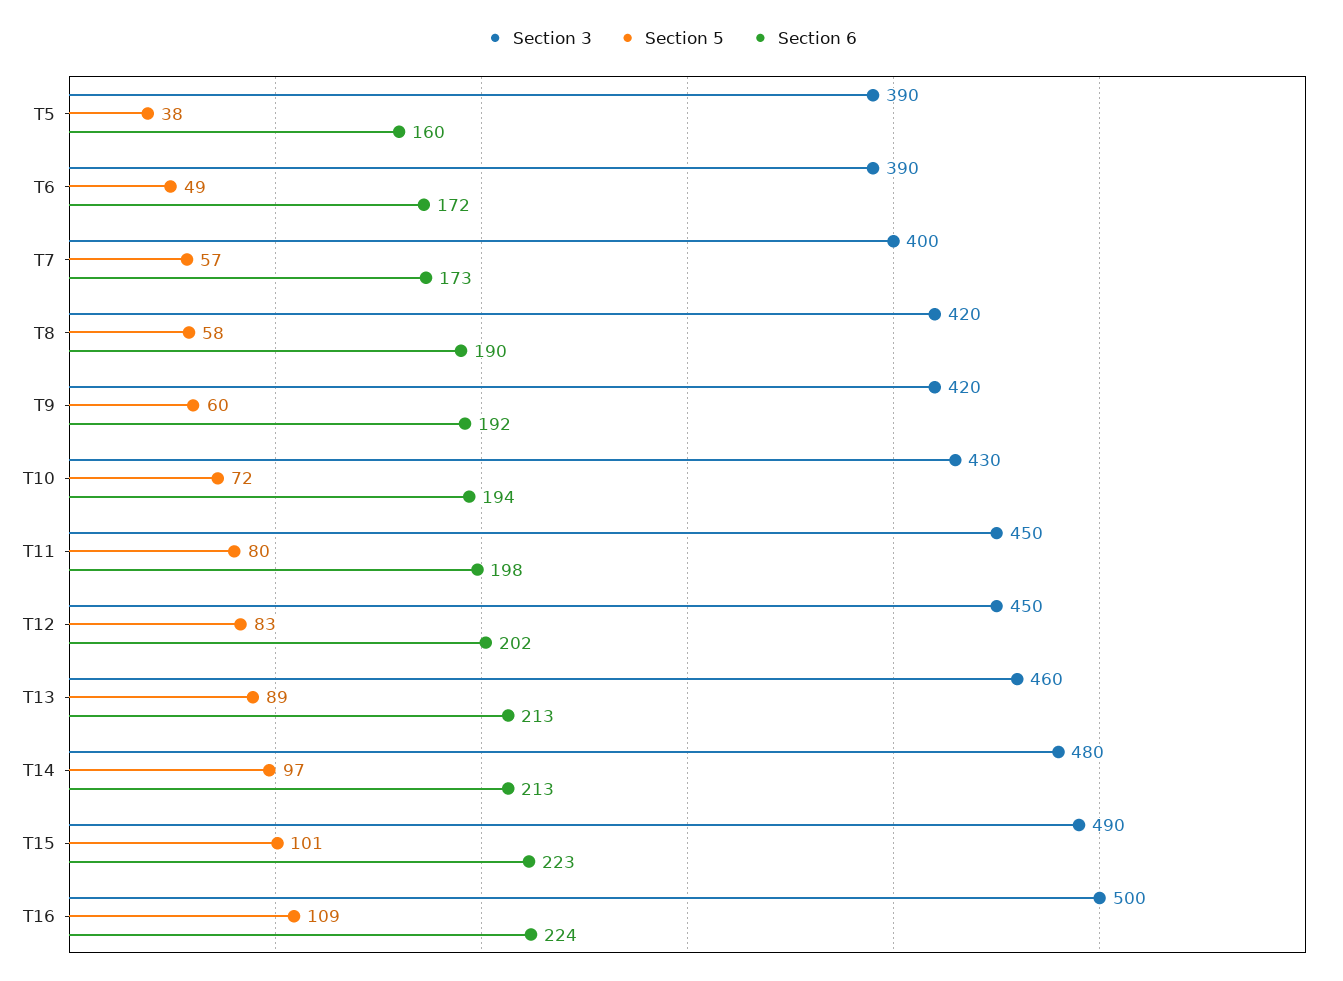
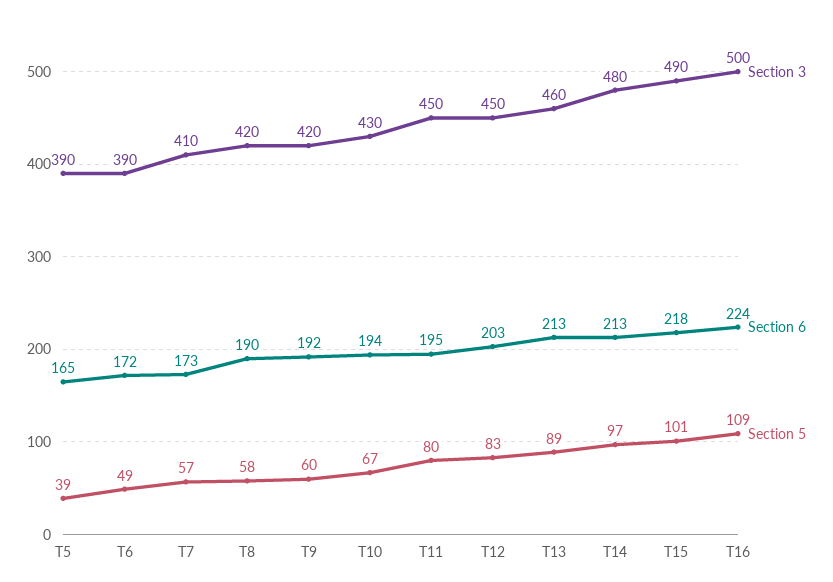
  {
    "Section 3": {
      "T5": 390,
      "T6": 390,
-     "T7": 400,
+     "T7": 410,
      "T8": 420,
      "T9": 420,
      "T10": 430,
      "T11": 450,
      "T12": 450,
      "T13": 460,
      "T14": 480,
      "T15": 490,
      "T16": 500
    },
    "Section 5": {
-     "T5": 38,
+     "T5": 39,
      "T6": 49,
      "T7": 57,
      "T8": 58,
      "T9": 60,
-     "T10": 72,
+     "T10": 67,
      "T11": 80,
      "T12": 83,
      "T13": 89,
      "T14": 97,
      "T15": 101,
      "T16": 109
    },
    "Section 6": {
-     "T5": 160,
+     "T5": 165,
      "T6": 172,
      "T7": 173,
      "T8": 190,
      "T9": 192,
      "T10": 194,
-     "T11": 198,
+     "T11": 195,
-     "T12": 202,
+     "T12": 203,
      "T13": 213,
      "T14": 213,
-     "T15": 223,
+     "T15": 218,
      "T16": 224
    }
  }

